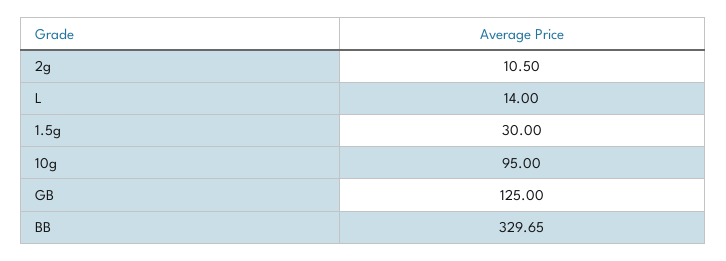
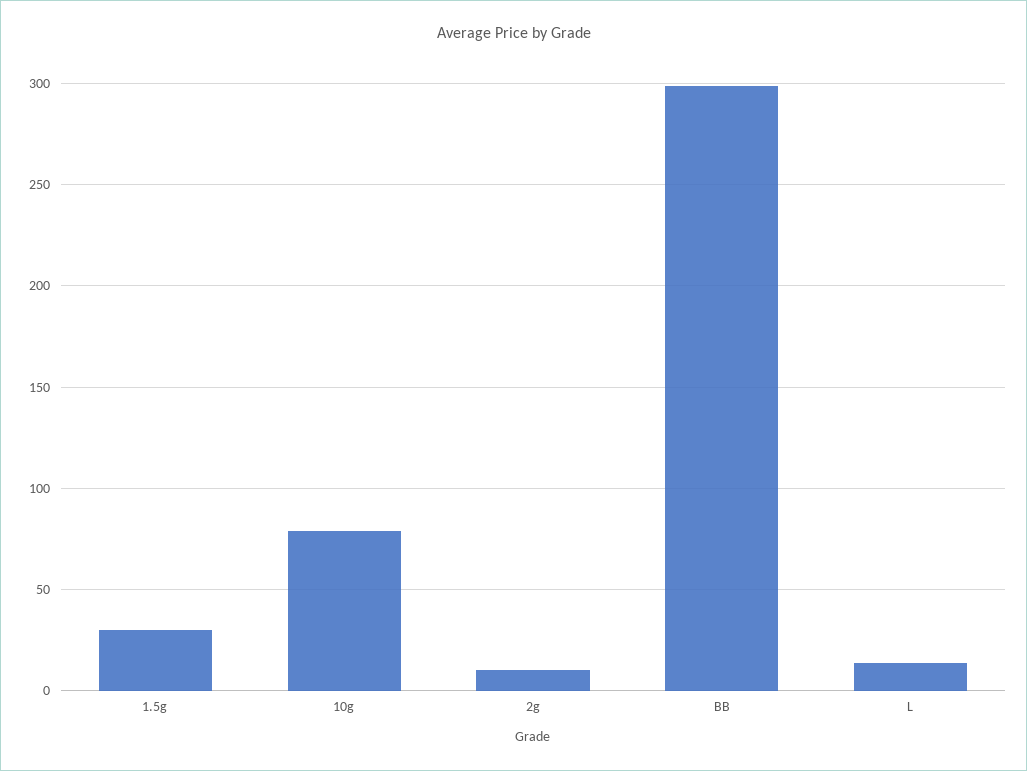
  {
    "2g": 10.5,
    "L": 14,
    "1.5g": 30,
-   "10g": 95,
+   "10g": 80,
-   "GB": 125,
-   "BB": 329.65
+   "BB": 300
  }

